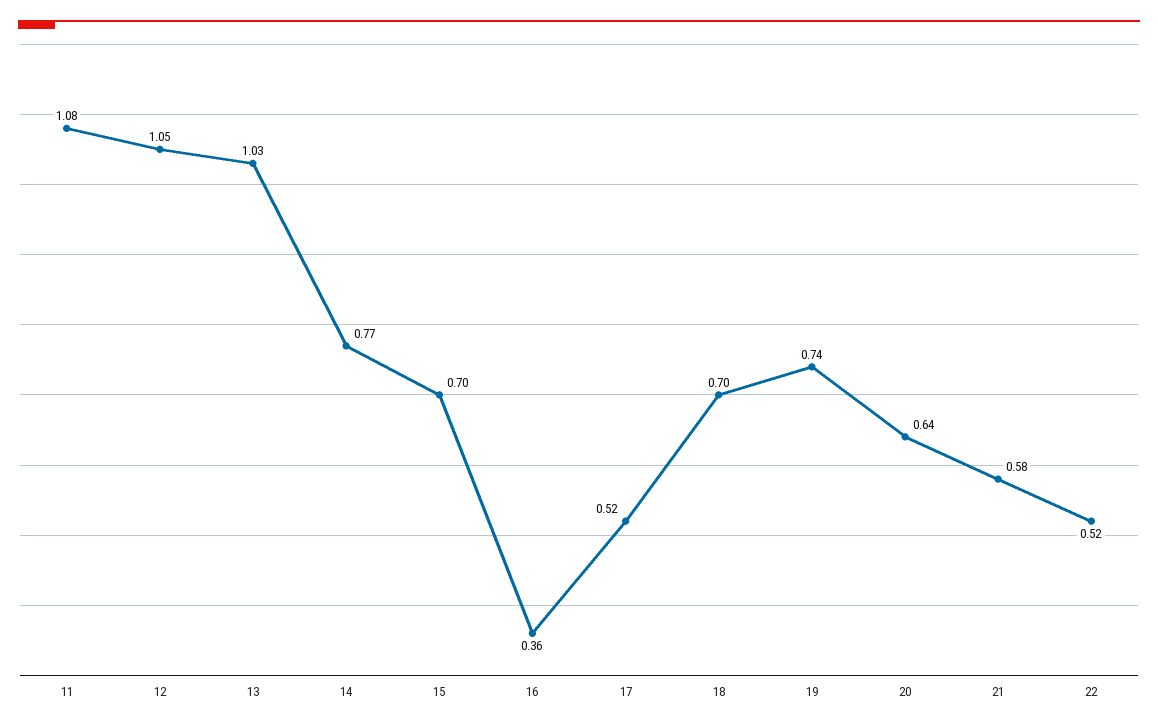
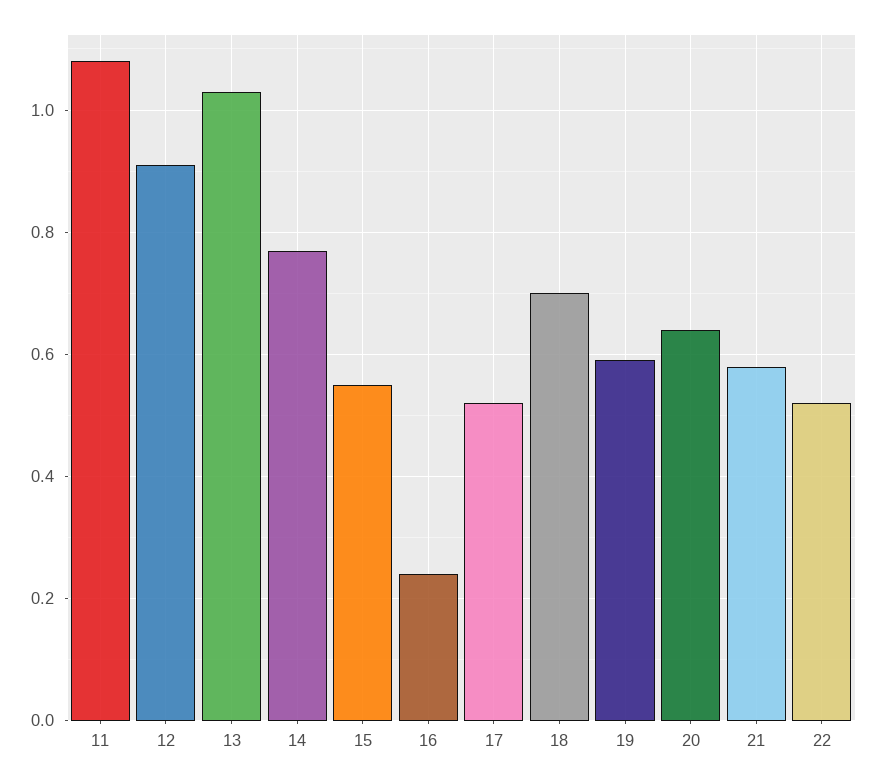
  {
    "11": 1.08,
-   "12": 1.05,
+   "12": 0.9,
    "13": 1.03,
    "14": 0.77,
-   "15": 0.7,
+   "15": 0.55,
-   "16": 0.36,
+   "16": 0.25,
    "17": 0.52,
    "18": 0.7,
-   "19": 0.74,
+   "19": 0.6,
    "20": 0.64,
    "21": 0.58,
    "22": 0.52
  }

